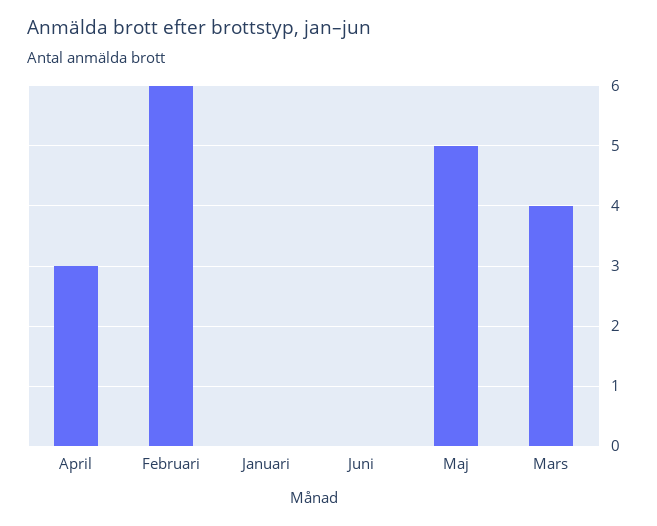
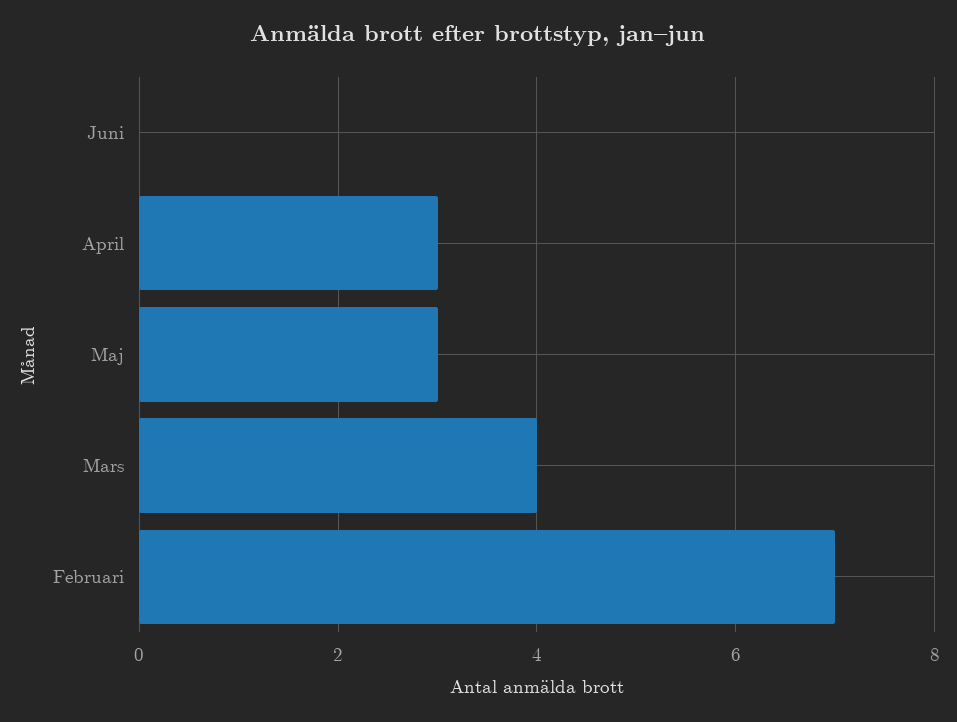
  {
    "April": 3,
-   "Februari": 6,
+   "Februari": 7,
-   "Januari": 0,
    "Juni": 0,
-   "Maj": 5,
+   "Maj": 3,
    "Mars": 4
  }

